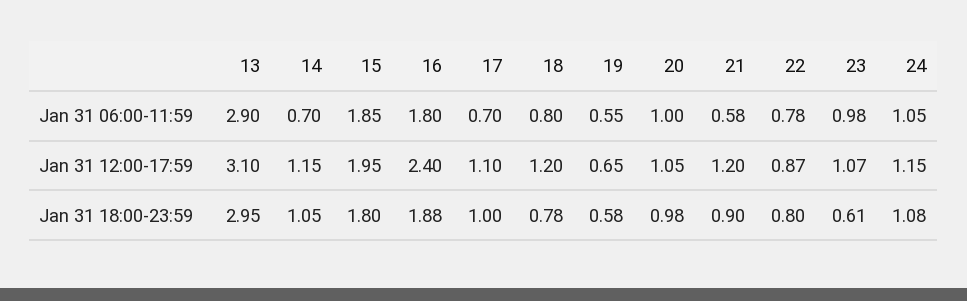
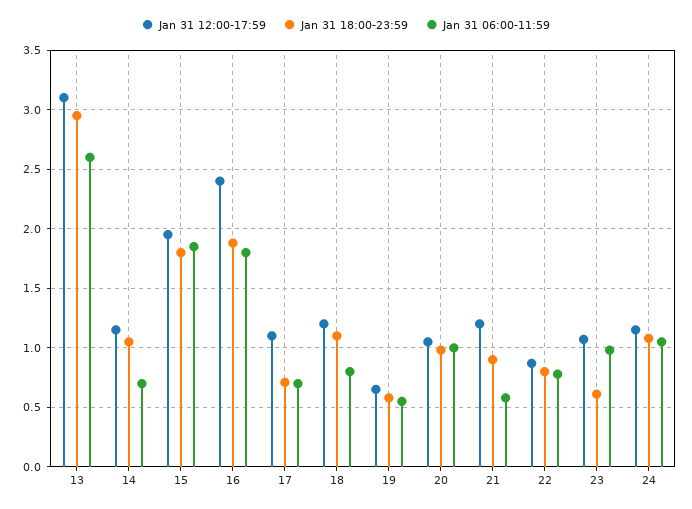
  {
    "Jan 31 06:00-11:59": {
-     "13": 2.9,
+     "13": 2.6,
      "14": 0.7,
      "15": 1.85,
      "16": 1.8,
      "17": 0.7,
      "18": 0.8,
      "19": 0.55,
      "20": 1,
      "21": 0.58,
      "22": 0.78,
      "23": 0.98,
      "24": 1.05
    },
    "Jan 31 12:00-17:59": {
      "13": 3.1,
      "14": 1.15,
      "15": 1.95,
      "16": 2.4,
      "17": 1.1,
      "18": 1.2,
      "19": 0.65,
      "20": 1.05,
      "21": 1.2,
      "22": 0.87,
      "23": 1.07,
      "24": 1.15
    },
    "Jan 31 18:00-23:59": {
      "13": 2.95,
      "14": 1.05,
      "15": 1.8,
      "16": 1.88,
-     "17": 1,
+     "17": 0.7,
-     "18": 0.78,
+     "18": 1.1,
      "19": 0.58,
      "20": 0.98,
      "21": 0.9,
      "22": 0.8,
      "23": 0.61,
      "24": 1.08
    }
  }

